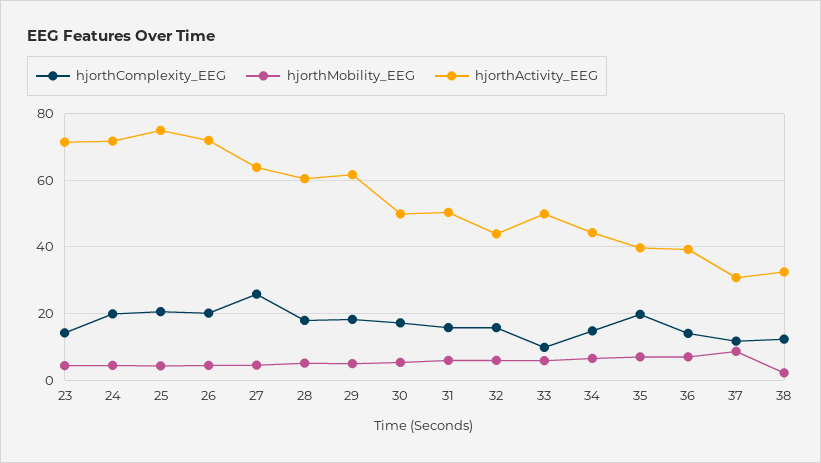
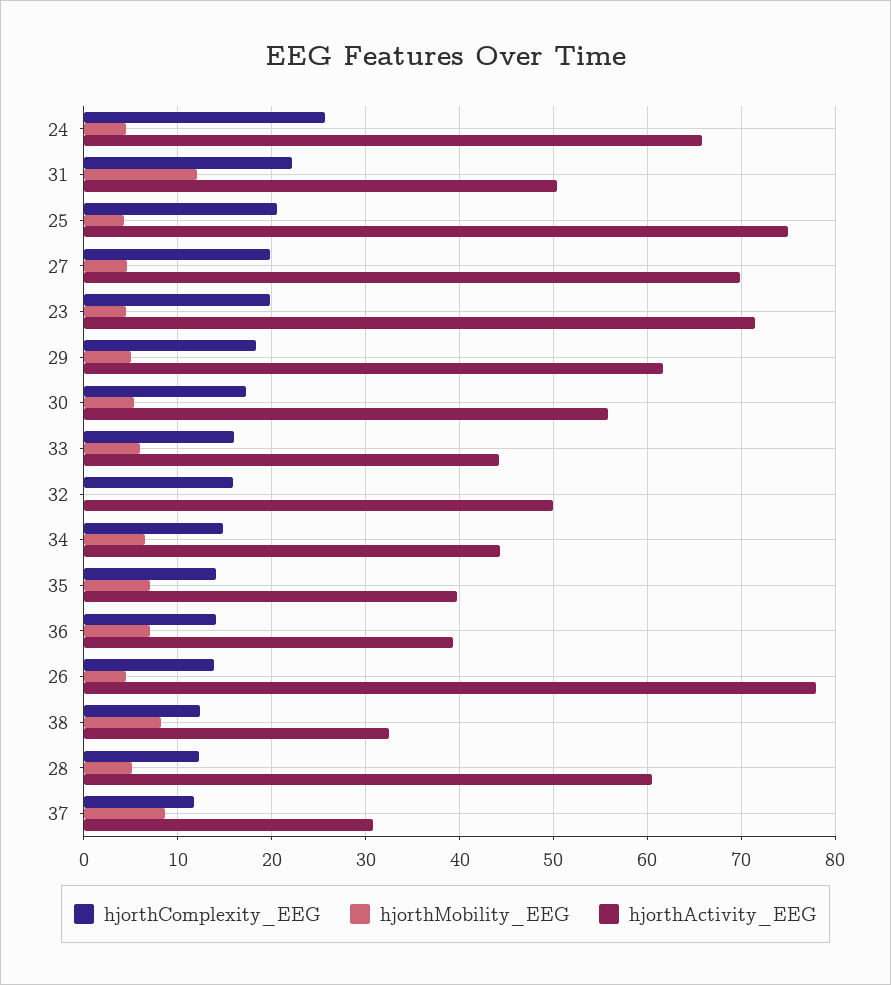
  {
    "hjorthComplexity_EEG": {
-     "23": 14,
+     "23": 20,
-     "24": 20,
+     "24": 26,
      "25": 21,
-     "26": 20,
+     "26": 14,
-     "27": 26,
+     "27": 20,
-     "28": 18,
+     "28": 12,
      "29": 18,
      "30": 17,
-     "31": 16,
+     "31": 22,
      "32": 16,
-     "33": 10,
+     "33": 16,
      "34": 15,
-     "35": 20,
+     "35": 14,
      "36": 14,
      "37": 12,
      "38": 12
    },
    "hjorthMobility_EEG": {
      "23": 4,
      "24": 4,
      "25": 4,
      "26": 4,
      "27": 5,
      "28": 5,
      "29": 5,
      "30": 5,
-     "31": 6,
+     "31": 12,
-     "32": 6,
+     "32": 0,
      "33": 6,
      "34": 7,
      "35": 7,
      "36": 7,
      "37": 9,
-     "38": 2
+     "38": 8
    },
    "hjorthActivity_EEG": {
      "23": 72,
-     "24": 72,
+     "24": 66,
      "25": 75,
-     "26": 72,
+     "26": 78,
-     "27": 64,
+     "27": 70,
      "28": 61,
      "29": 62,
-     "30": 50,
+     "30": 56,
      "31": 50,
-     "32": 44,
+     "32": 50,
-     "33": 50,
+     "33": 44,
      "34": 44,
      "35": 40,
      "36": 39,
      "37": 31,
      "38": 33
    }
  }

